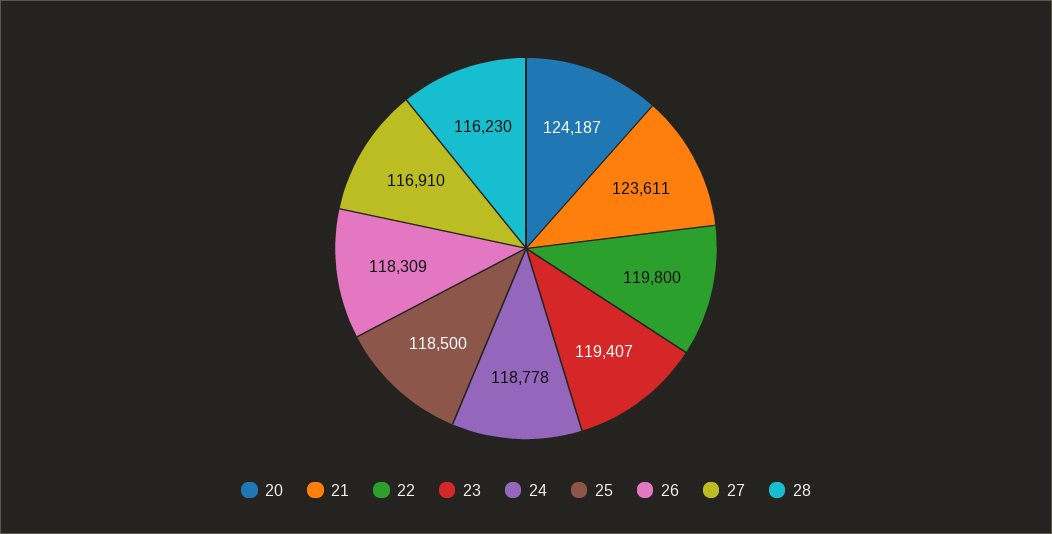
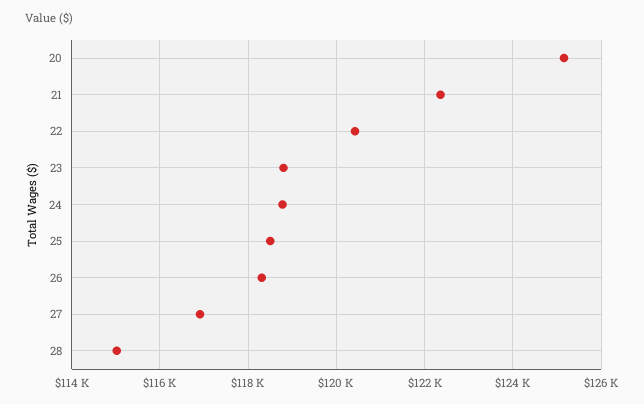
  {
-   "20": 124187,
+   "20": 125200,
-   "21": 123611,
+   "21": 122400,
-   "22": 119800,
+   "22": 120400,
-   "23": 119407,
+   "23": 118800,
    "24": 118778,
    "25": 118500,
    "26": 118309,
    "27": 116910,
-   "28": 116230
+   "28": 115000
  }

